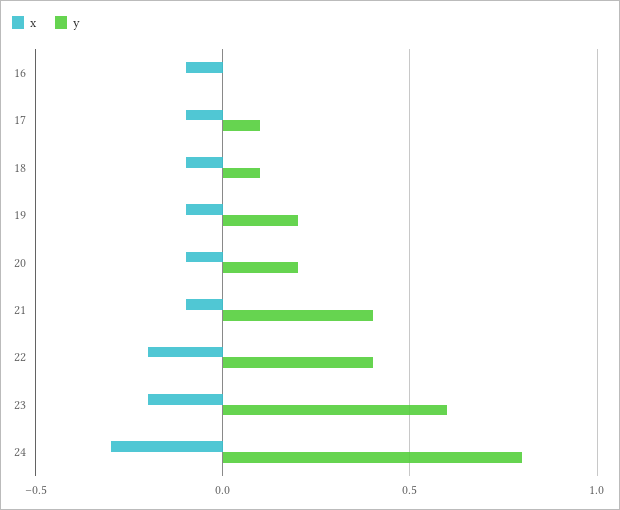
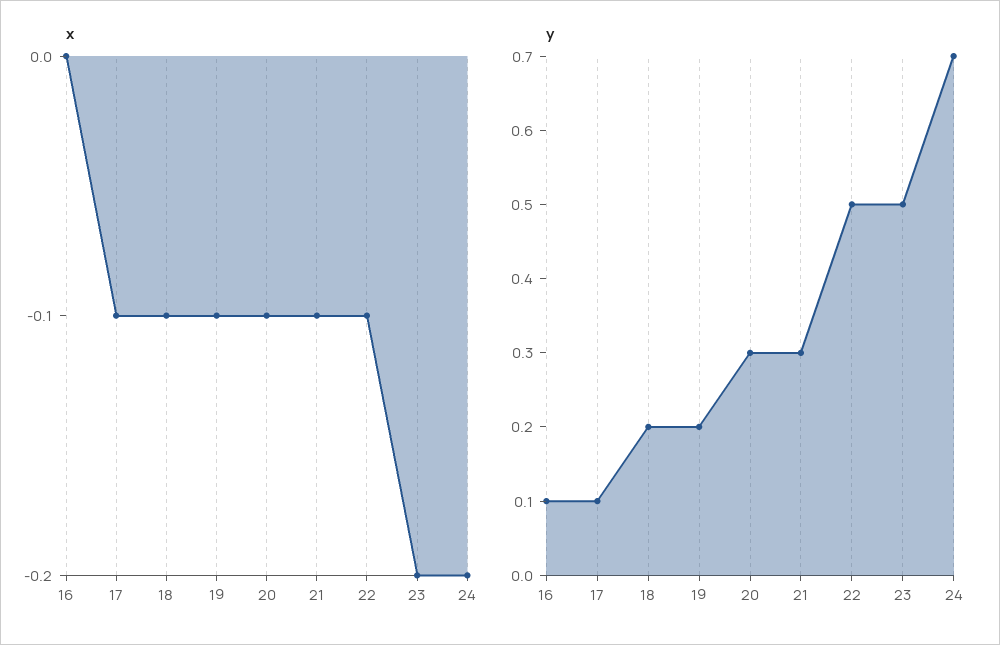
  {
    "x": {
-     "16": -0.1,
+     "16": 0,
      "17": -0.1,
      "18": -0.1,
      "19": -0.1,
      "20": -0.1,
      "21": -0.1,
-     "22": -0.2,
+     "22": -0.1,
      "23": -0.2,
-     "24": -0.3
+     "24": -0.2
    },
    "y": {
-     "16": 0,
+     "16": 0.1,
      "17": 0.1,
-     "18": 0.1,
+     "18": 0.2,
      "19": 0.2,
-     "20": 0.2,
+     "20": 0.3,
-     "21": 0.4,
+     "21": 0.3,
-     "22": 0.4,
+     "22": 0.5,
-     "23": 0.6,
+     "23": 0.5,
-     "24": 0.8
+     "24": 0.7
    }
  }

